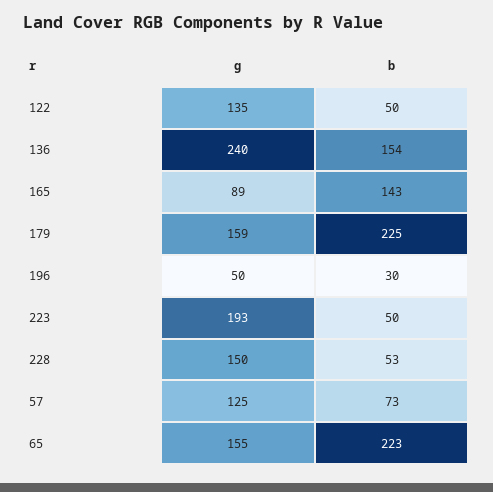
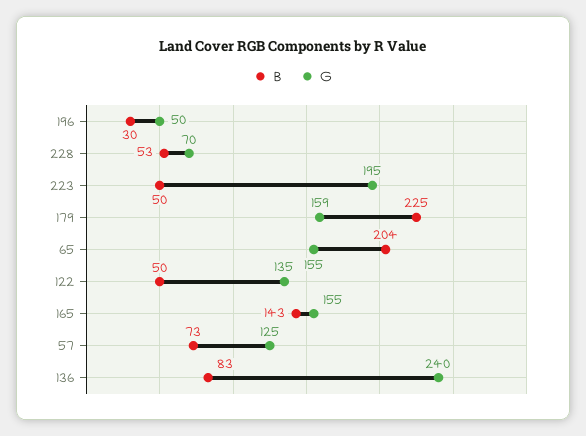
  {
    "g": {
      "122": 135,
      "136": 240,
-     "165": 89,
+     "165": 155,
      "179": 159,
      "196": 50,
-     "223": 193,
+     "223": 195,
-     "228": 150,
+     "228": 70,
      "57": 125,
      "65": 155
    },
    "b": {
      "122": 50,
-     "136": 154,
+     "136": 83,
      "165": 143,
      "179": 225,
      "196": 30,
      "223": 50,
      "228": 53,
      "57": 73,
-     "65": 223
+     "65": 204
    }
  }

